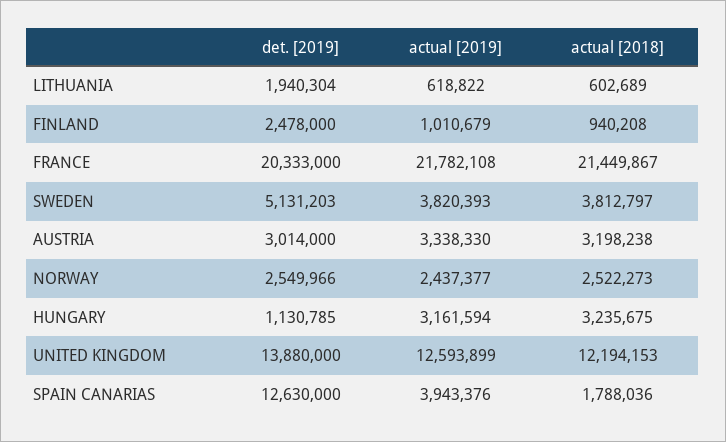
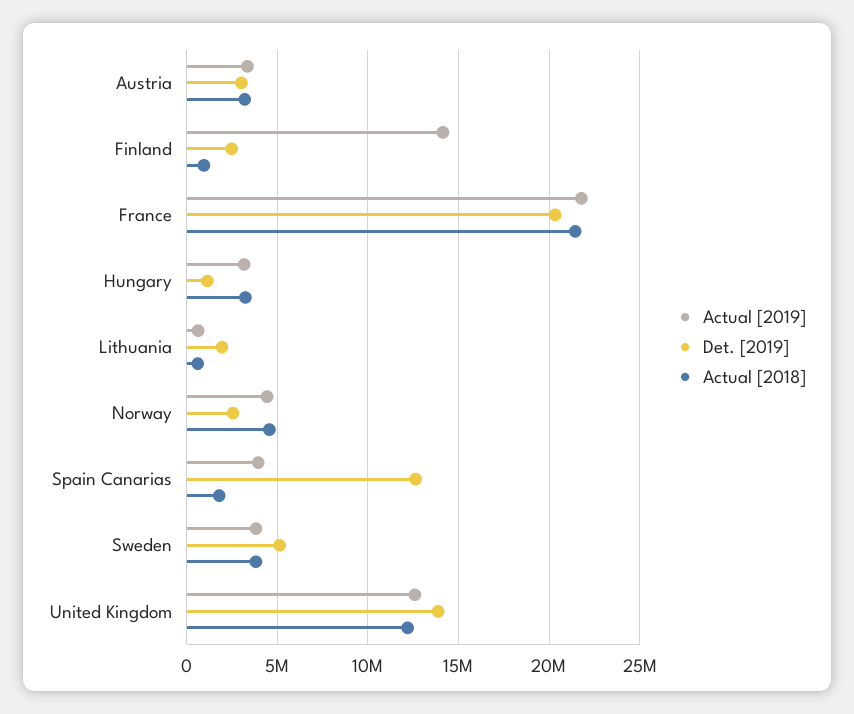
  {
    "det. [2019]": {
      "LITHUANIA": 1940304,
      "FINLAND": 2478000,
      "FRANCE": 20333000,
      "SWEDEN": 5131203,
      "AUSTRIA": 3014000,
      "NORWAY": 2549966,
      "HUNGARY": 1130785,
      "UNITED KINGDOM": 13880000,
      "SPAIN CANARIAS": 12630000
    },
    "actual [2019]": {
      "LITHUANIA": 618822,
-     "FINLAND": 1010679,
+     "FINLAND": 14000000,
      "FRANCE": 21782108,
      "SWEDEN": 3820393,
      "AUSTRIA": 3338330,
-     "NORWAY": 2437377,
+     "NORWAY": 4500000,
      "HUNGARY": 3161594,
      "UNITED KINGDOM": 12593899,
      "SPAIN CANARIAS": 3943376
    },
    "actual [2018]": {
      "LITHUANIA": 602689,
      "FINLAND": 940208,
      "FRANCE": 21449867,
      "SWEDEN": 3812797,
      "AUSTRIA": 3198238,
-     "NORWAY": 2522273,
+     "NORWAY": 4500000,
      "HUNGARY": 3235675,
      "UNITED KINGDOM": 12194153,
      "SPAIN CANARIAS": 1788036
    }
  }

